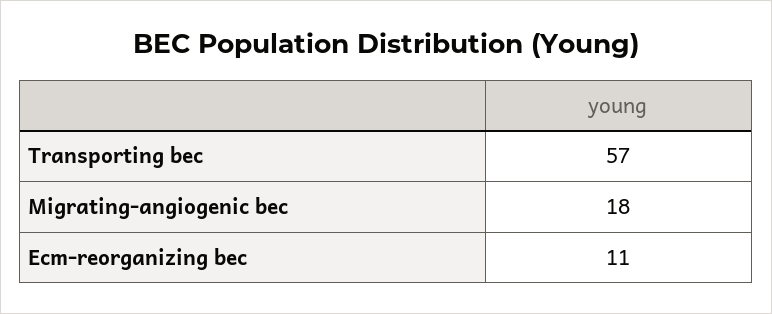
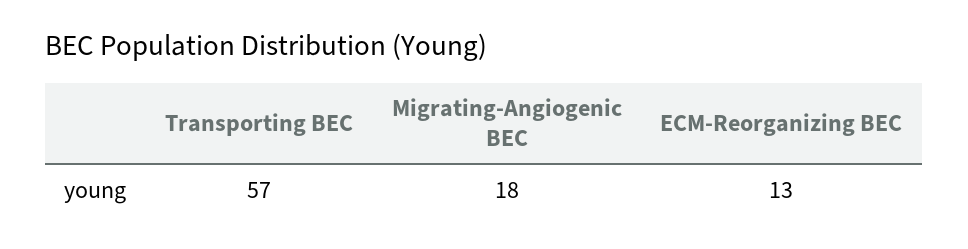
  {
    "Transporting bec": 57,
    "Migrating-angiogenic bec": 18,
-   "Ecm-reorganizing bec": 11
+   "Ecm-reorganizing bec": 13
  }

